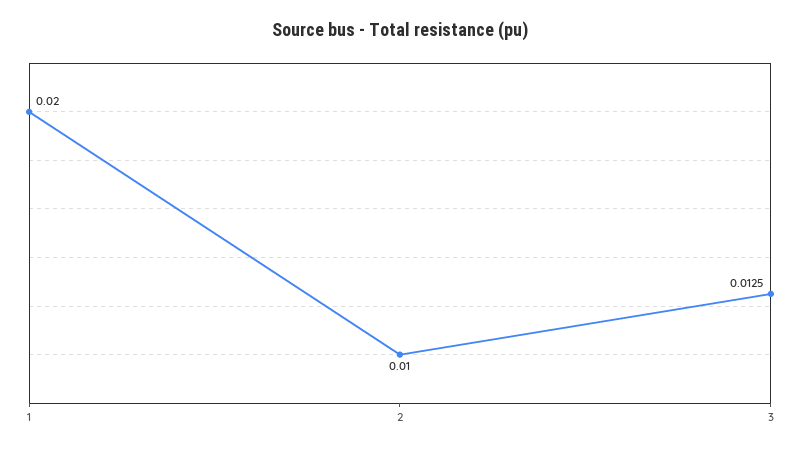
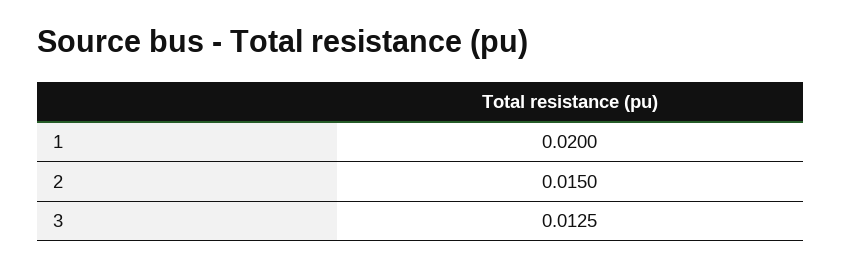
  {
    "1": 0.02,
-   "2": 0.01,
+   "2": 0.015,
    "3": 0.0125
  }

